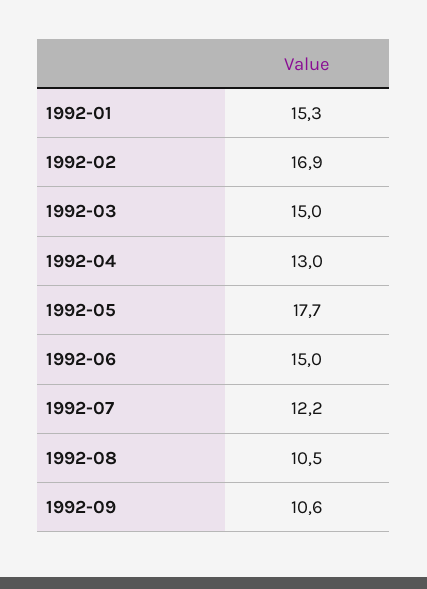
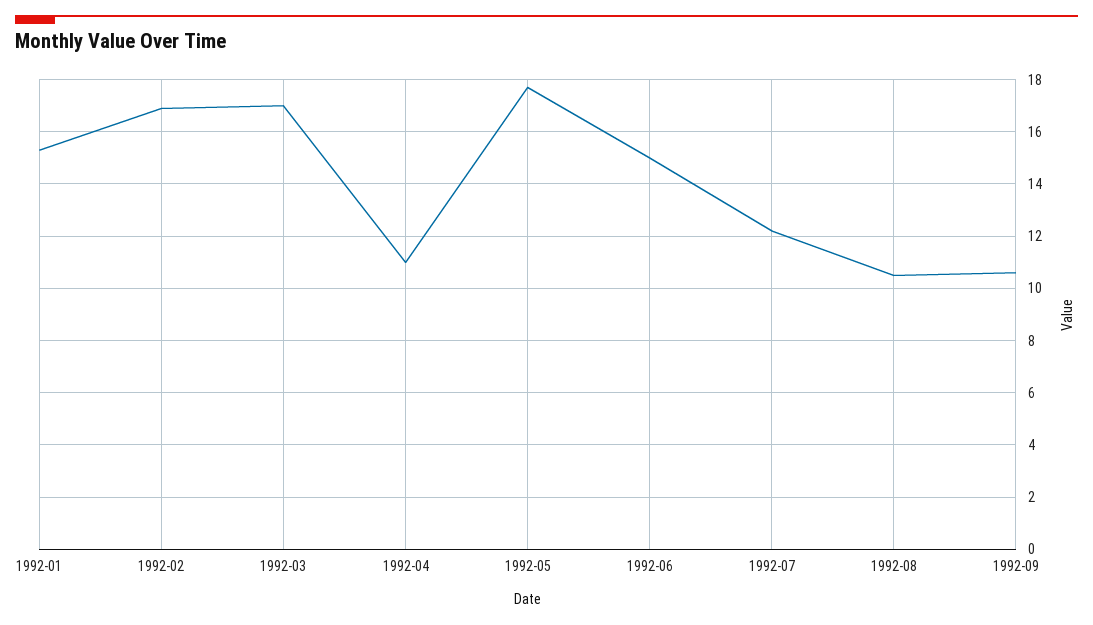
  {
    "1992-01": 15.3,
    "1992-02": 16.9,
-   "1992-03": 15,
+   "1992-03": 17,
-   "1992-04": 13,
+   "1992-04": 11,
    "1992-05": 17.7,
    "1992-06": 15,
    "1992-07": 12.2,
    "1992-08": 10.5,
    "1992-09": 10.6
  }

